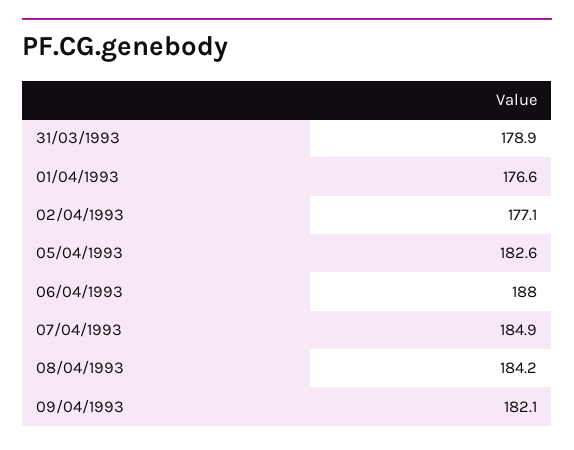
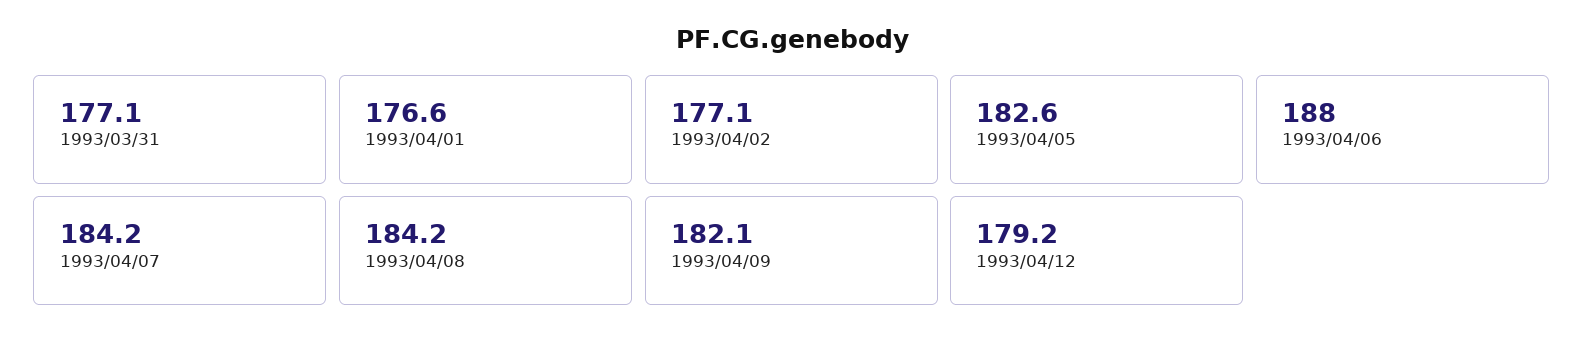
  {
-   "31/03/1993": 178.9,
+   "31/03/1993": 177.1,
    "01/04/1993": 176.6,
    "02/04/1993": 177.1,
    "05/04/1993": 182.6,
    "06/04/1993": 188,
-   "07/04/1993": 184.9,
+   "07/04/1993": 184.2,
    "08/04/1993": 184.2,
-   "09/04/1993": 182.1
+   "09/04/1993": 182.1,
+   "1993/04/12": 179.2
  }

